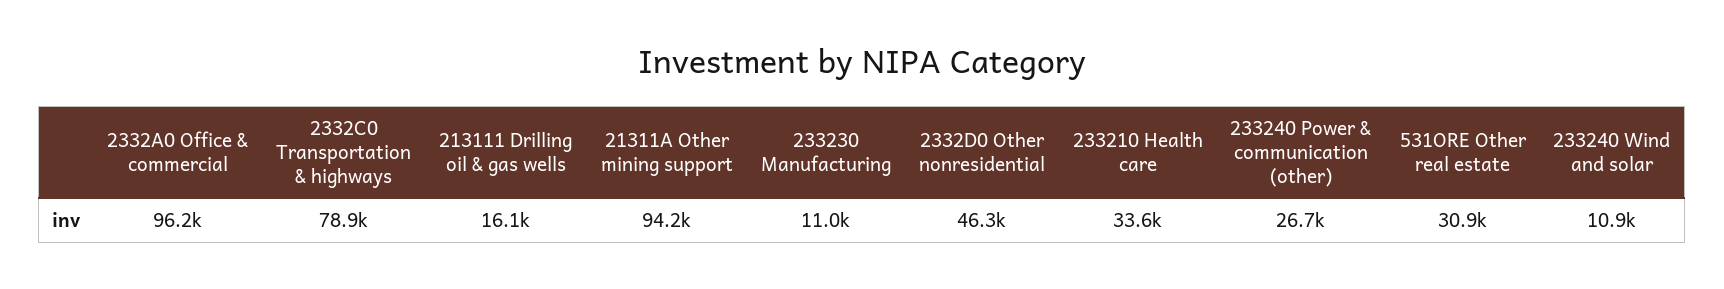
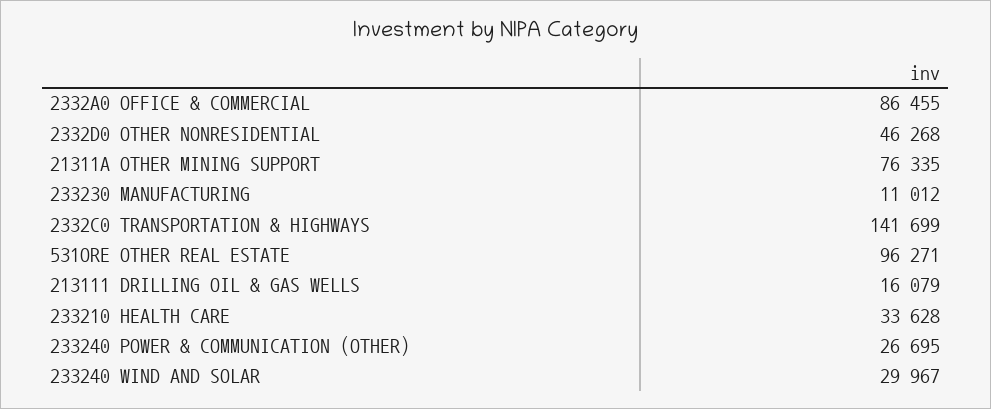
  {
-   "2332A0 Office & commercial": 96200,
+   "2332A0 Office & commercial": 86455,
-   "2332C0 Transportation & highways": 78900,
+   "2332C0 Transportation & highways": 141699,
    "213111 Drilling oil & gas wells": 16079,
-   "21311A Other mining support": 94200,
+   "21311A Other mining support": 76335,
    "233230 Manufacturing": 11012,
    "2332D0 Other nonresidential": 46268,
    "233210 Health care": 33628,
    "233240 Power & communication (other)": 26695,
-   "531ORE Other real estate": 30900,
+   "531ORE Other real estate": 96271,
-   "233240 Wind and solar": 10900
+   "233240 Wind and solar": 29967
  }

